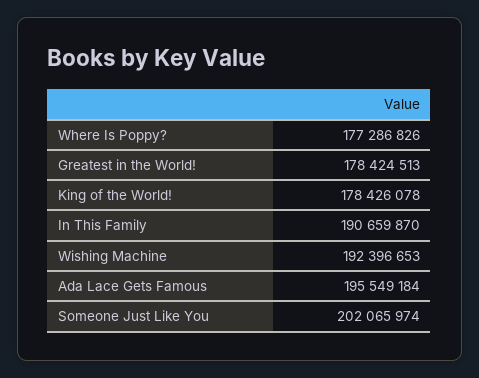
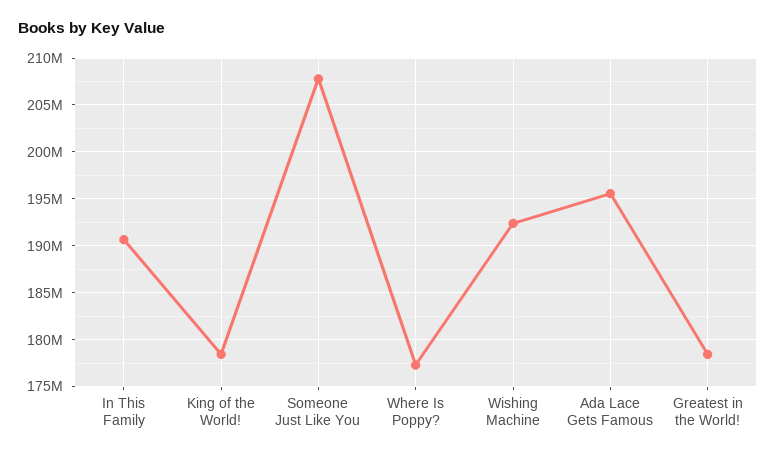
  {
    "Where Is Poppy?": 177286826,
    "Greatest in the World!": 178424513,
    "King of the World!": 178426078,
    "In This Family": 190659870,
    "Wishing Machine": 192396653,
    "Ada Lace Gets Famous": 195549184,
-   "Someone Just Like You": 202065974
+   "Someone Just Like You": 208000000
  }

